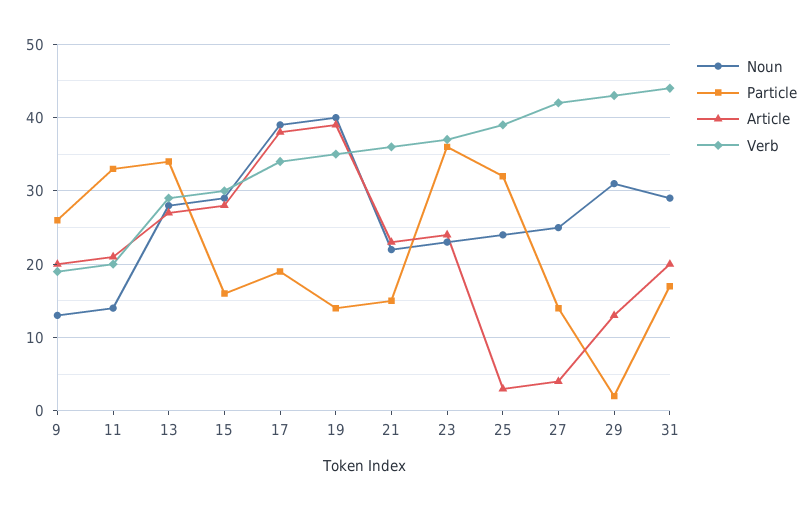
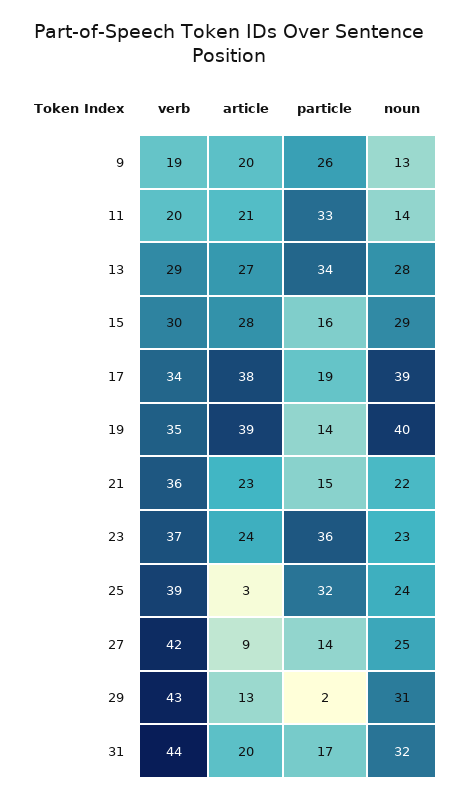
  {
    "Noun": {
      "9": 13,
      "11": 14,
      "13": 28,
      "15": 29,
      "17": 39,
      "19": 40,
      "21": 22,
      "23": 23,
      "25": 24,
      "27": 25,
      "29": 31,
-     "31": 29
+     "31": 32
    },
    "Particle": {
      "9": 26,
      "11": 33,
      "13": 34,
      "15": 16,
      "17": 19,
      "19": 14,
      "21": 15,
      "23": 36,
      "25": 32,
      "27": 14,
      "29": 2,
      "31": 17
    },
    "Article": {
      "9": 20,
      "11": 21,
      "13": 27,
      "15": 28,
      "17": 38,
      "19": 39,
      "21": 23,
      "23": 24,
      "25": 3,
-     "27": 4,
+     "27": 9,
      "29": 13,
      "31": 20
    },
    "Verb": {
      "9": 19,
      "11": 20,
      "13": 29,
      "15": 30,
      "17": 34,
      "19": 35,
      "21": 36,
      "23": 37,
      "25": 39,
      "27": 42,
      "29": 43,
      "31": 44
    }
  }

